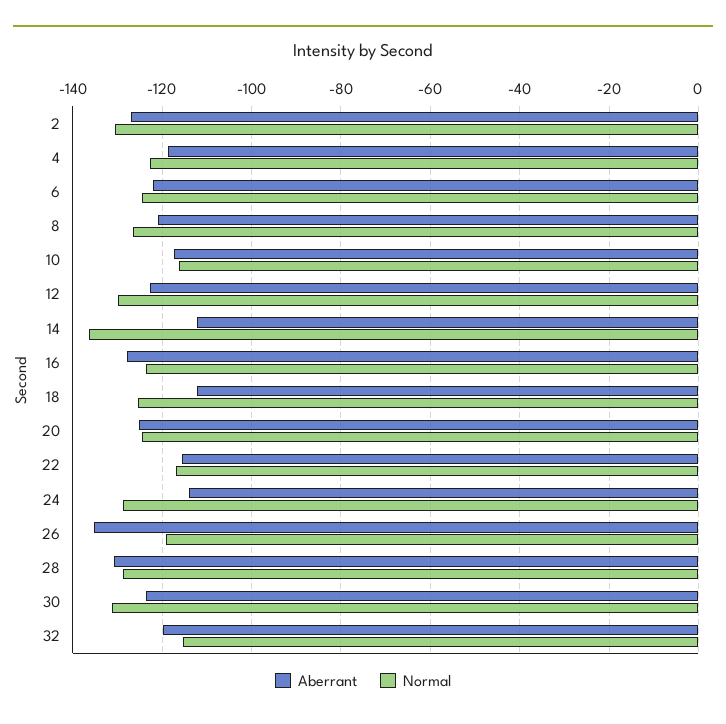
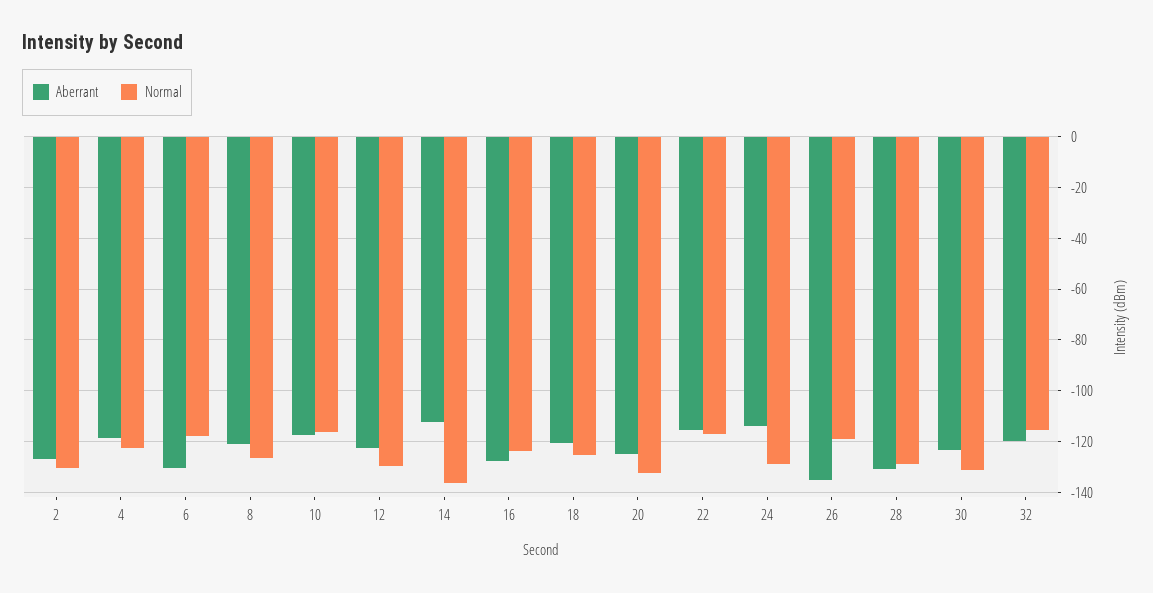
  {
    "Aberrant": {
      "2": -126,
      "4": -118,
-     "6": -122,
+     "6": -130,
      "8": -120,
      "10": -118,
      "12": -122,
      "14": -112,
      "16": -128,
-     "18": -112,
+     "18": -120,
      "20": -126,
      "22": -116,
      "24": -114,
      "26": -136,
      "28": -130,
      "30": -124,
      "32": -120
    },
    "Normal": {
      "2": -130,
      "4": -122,
-     "6": -124,
+     "6": -117.5,
      "8": -126,
      "10": -116,
      "12": -130,
      "14": -136,
      "16": -124,
      "18": -126,
-     "20": -124,
+     "20": -132.5,
      "22": -116,
      "24": -128,
      "26": -120,
      "28": -128,
      "30": -132,
      "32": -116
    }
  }

